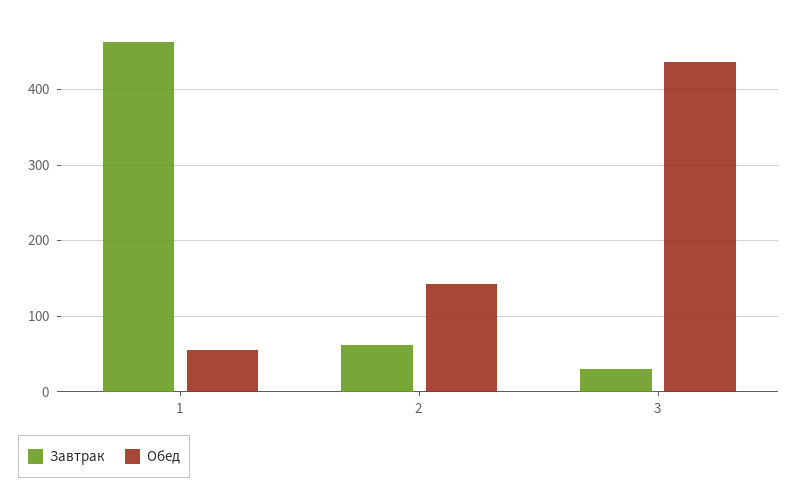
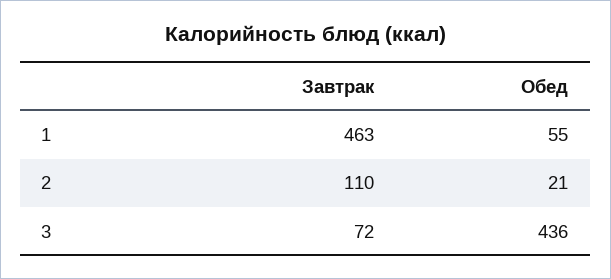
  {
    "Завтрак": {
      "1": 463,
-     "2": 60,
+     "2": 110,
-     "3": 30
+     "3": 72
    },
    "Обед": {
      "1": 55,
-     "2": 140,
+     "2": 21,
      "3": 436
    }
  }

